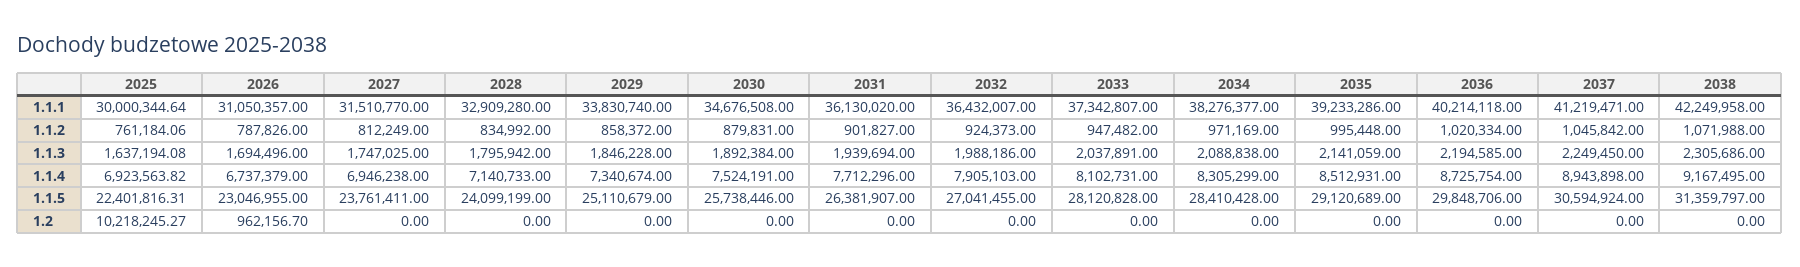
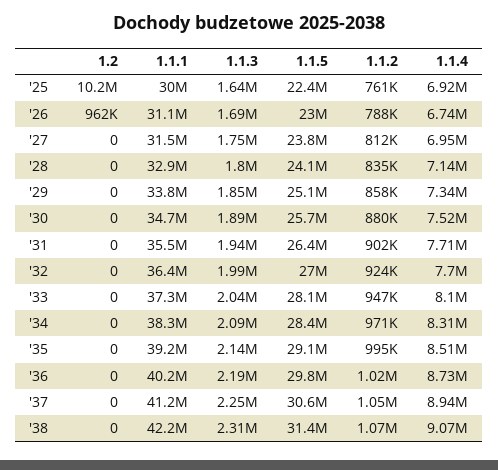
  {
    "2025": {
      "1.1.1": 30000344.64,
      "1.1.2": 761184.06,
      "1.1.3": 1637194.08,
      "1.1.4": 6923563.82,
      "1.1.5": 22401816.31,
      "1.2": 10218245.27
    },
    "2026": {
      "1.1.1": 31050357,
      "1.1.2": 787826,
      "1.1.3": 1694496,
      "1.1.4": 6737379,
      "1.1.5": 23046955,
      "1.2": 962156.7
    },
    "2027": {
      "1.1.1": 31510770,
      "1.1.2": 812249,
      "1.1.3": 1747025,
      "1.1.4": 6946238,
      "1.1.5": 23761411,
      "1.2": 0
    },
    "2028": {
      "1.1.1": 32909280,
      "1.1.2": 834992,
      "1.1.3": 1795942,
      "1.1.4": 7140733,
      "1.1.5": 24099199,
      "1.2": 0
    },
    "2029": {
      "1.1.1": 33830740,
      "1.1.2": 858372,
      "1.1.3": 1846228,
      "1.1.4": 7340674,
      "1.1.5": 25110679,
      "1.2": 0
    },
    "2030": {
      "1.1.1": 34676508,
      "1.1.2": 879831,
      "1.1.3": 1892384,
      "1.1.4": 7524191,
      "1.1.5": 25738446,
      "1.2": 0
    },
    "2031": {
-     "1.1.1": 36130020,
+     "1.1.1": 35500000,
      "1.1.2": 901827,
      "1.1.3": 1939694,
      "1.1.4": 7712296,
      "1.1.5": 26381907,
      "1.2": 0
    },
    "2032": {
      "1.1.1": 36432007,
      "1.1.2": 924373,
      "1.1.3": 1988186,
-     "1.1.4": 7905103,
+     "1.1.4": 7700000,
      "1.1.5": 27041455,
      "1.2": 0
    },
    "2033": {
      "1.1.1": 37342807,
      "1.1.2": 947482,
      "1.1.3": 2037891,
      "1.1.4": 8102731,
      "1.1.5": 28120828,
      "1.2": 0
    },
    "2034": {
      "1.1.1": 38276377,
      "1.1.2": 971169,
      "1.1.3": 2088838,
      "1.1.4": 8305299,
      "1.1.5": 28410428,
      "1.2": 0
    },
    "2035": {
      "1.1.1": 39233286,
      "1.1.2": 995448,
      "1.1.3": 2141059,
      "1.1.4": 8512931,
      "1.1.5": 29120689,
      "1.2": 0
    },
    "2036": {
      "1.1.1": 40214118,
      "1.1.2": 1020334,
      "1.1.3": 2194585,
      "1.1.4": 8725754,
      "1.1.5": 29848706,
      "1.2": 0
    },
    "2037": {
      "1.1.1": 41219471,
      "1.1.2": 1045842,
      "1.1.3": 2249450,
      "1.1.4": 8943898,
      "1.1.5": 30594924,
      "1.2": 0
    },
    "2038": {
      "1.1.1": 42249958,
      "1.1.2": 1071988,
      "1.1.3": 2305686,
-     "1.1.4": 9167495,
+     "1.1.4": 9070000,
      "1.1.5": 31359797,
      "1.2": 0
    }
  }

